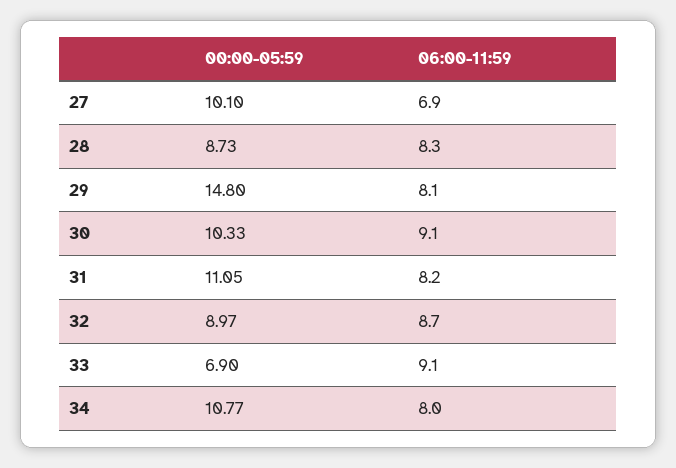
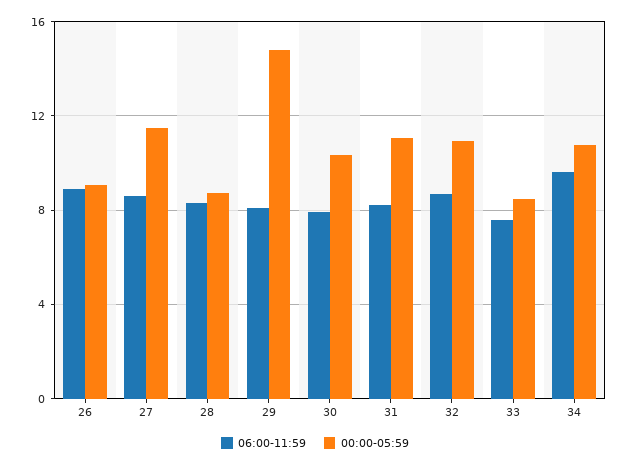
  {
    "00:00-05:59": {
-     "27": 10.1,
+     "27": 11.5,
      "28": 8.73,
      "29": 14.8,
      "30": 10.33,
      "31": 11.05,
-     "32": 8.97,
+     "32": 11,
-     "33": 6.9,
+     "33": 8.5,
-     "34": 10.77
+     "34": 10.77,
+     "26": 9
    },
    "06:00-11:59": {
-     "27": 6.9,
+     "27": 8.5,
      "28": 8.3,
      "29": 8.1,
-     "30": 9.1,
+     "30": 8,
      "31": 8.2,
      "32": 8.7,
-     "33": 9.1,
+     "33": 7.5,
-     "34": 8
+     "34": 9.5,
+     "26": 9
    }
  }

